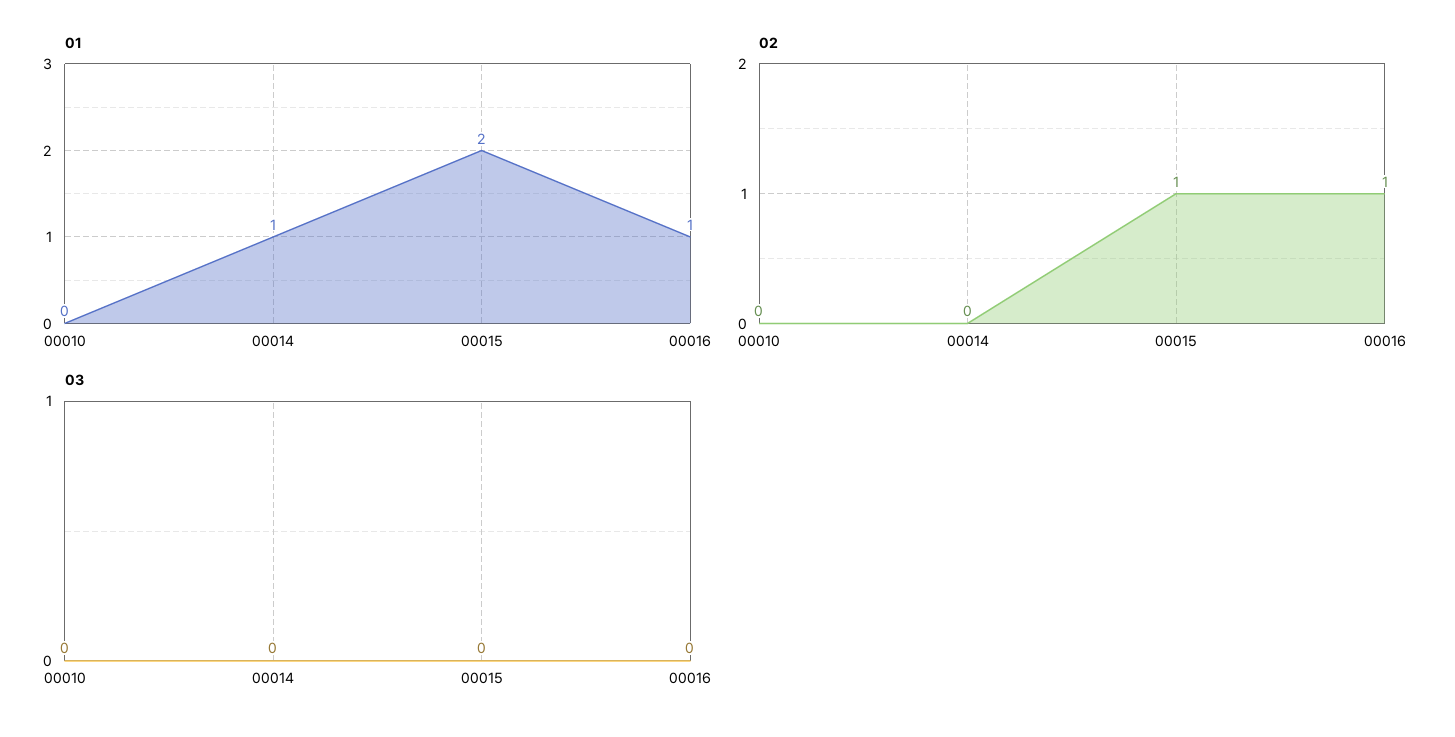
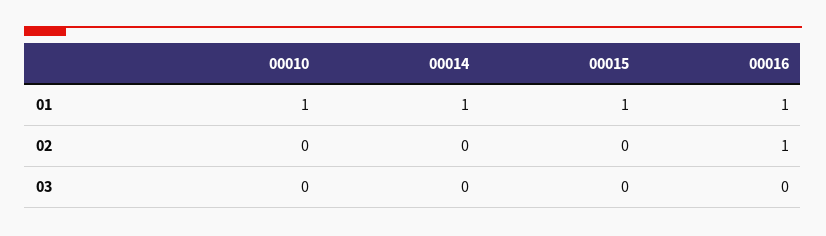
  {
    "01": {
-     "00010": 0,
+     "00010": 1,
      "00014": 1,
-     "00015": 2,
+     "00015": 1,
      "00016": 1
    },
    "02": {
      "00010": 0,
      "00014": 0,
-     "00015": 1,
+     "00015": 0,
      "00016": 1
    },
    "03": {
      "00010": 0,
      "00014": 0,
      "00015": 0,
      "00016": 0
    }
  }

